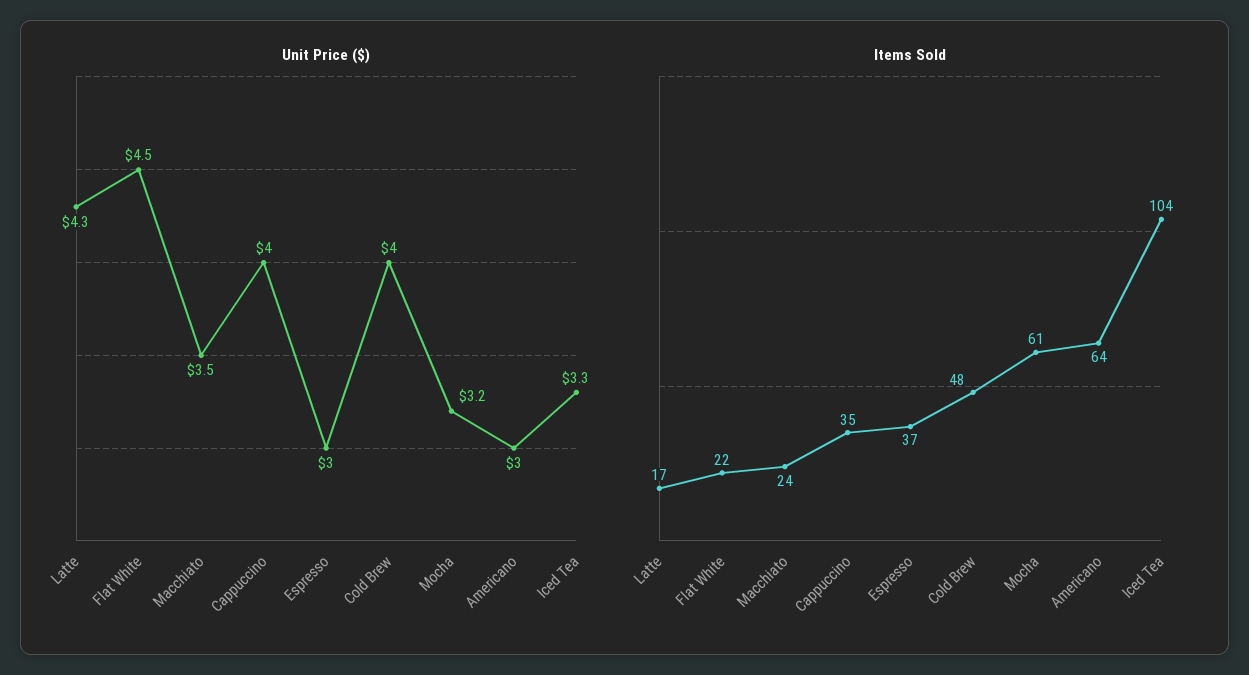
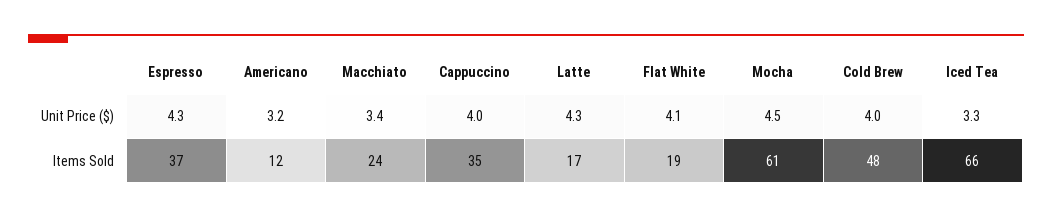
  {
    "Unit Price ($)": {
      "Latte": 4.3,
-     "Flat White": 4.5,
+     "Flat White": 4.1,
-     "Macchiato": 3.5,
+     "Macchiato": 3.4,
      "Cappuccino": 4,
-     "Espresso": 3,
+     "Espresso": 4.3,
      "Cold Brew": 4,
-     "Mocha": 3.2,
+     "Mocha": 4.5,
-     "Americano": 3,
+     "Americano": 3.2,
      "Iced Tea": 3.3
    },
    "Items Sold": {
      "Latte": 17,
-     "Flat White": 22,
+     "Flat White": 19,
      "Macchiato": 24,
      "Cappuccino": 35,
      "Espresso": 37,
      "Cold Brew": 48,
      "Mocha": 61,
-     "Americano": 64,
+     "Americano": 12,
-     "Iced Tea": 104
+     "Iced Tea": 66
    }
  }

